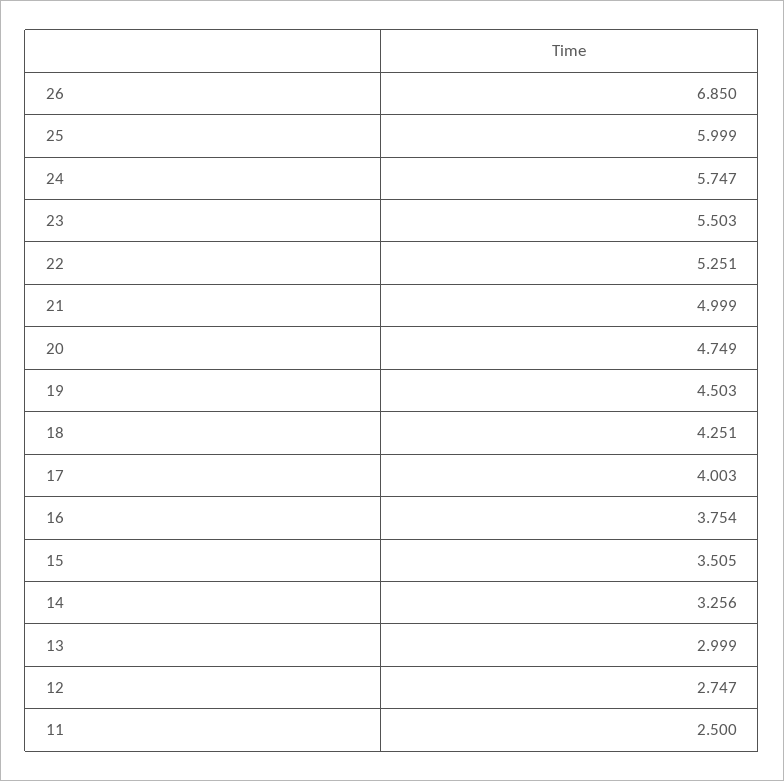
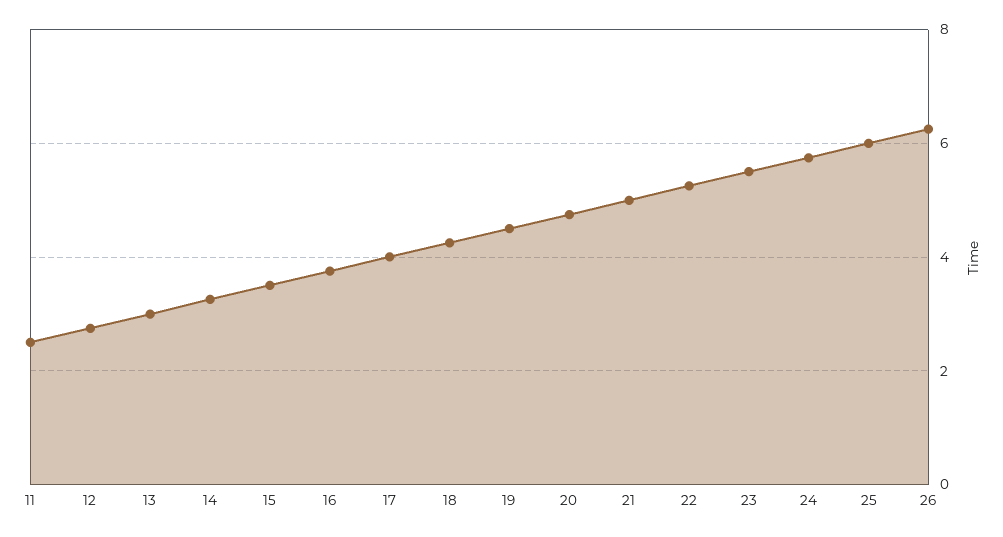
  {
-   "26": 6.85,
+   "26": 6.2,
    "25": 5.999,
    "24": 5.747,
    "23": 5.503,
    "22": 5.251,
    "21": 4.999,
    "20": 4.749,
    "19": 4.503,
    "18": 4.251,
    "17": 4.003,
    "16": 3.754,
    "15": 3.505,
    "14": 3.256,
    "13": 2.999,
    "12": 2.747,
    "11": 2.5
  }

